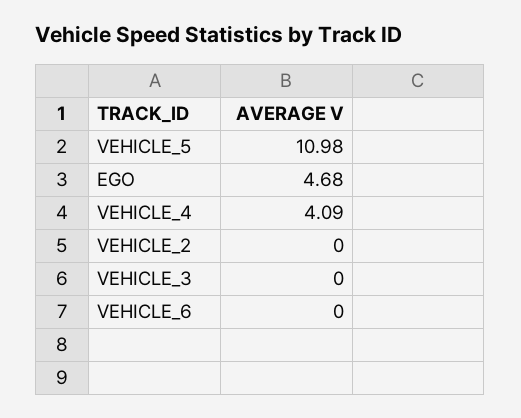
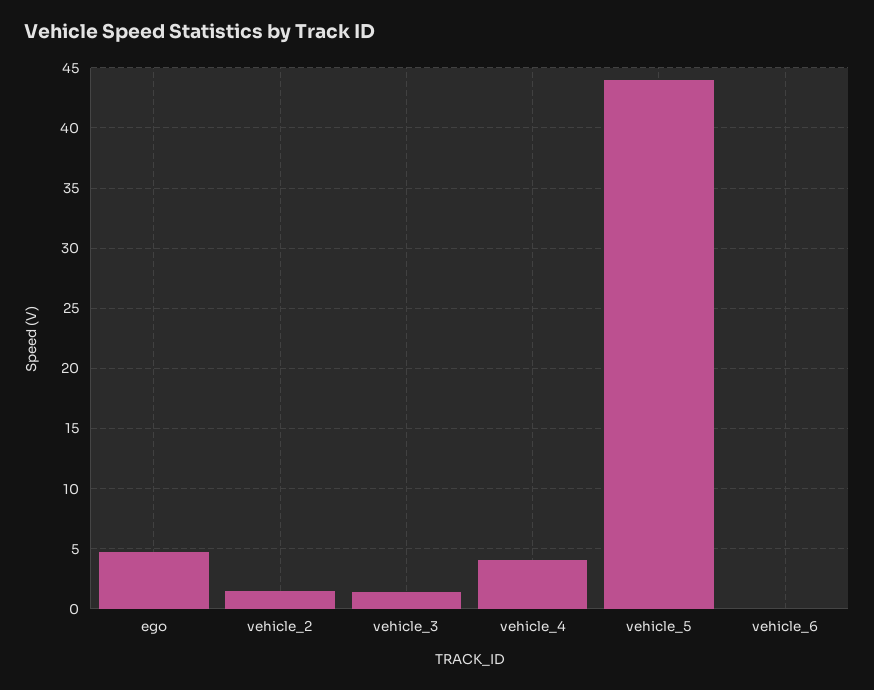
  {
-   "VEHICLE_5": 10.98,
+   "VEHICLE_5": 44,
    "EGO": 4.68,
    "VEHICLE_4": 4.09,
-   "VEHICLE_2": 0,
+   "VEHICLE_2": 1.5,
-   "VEHICLE_3": 0,
+   "VEHICLE_3": 1.5,
    "VEHICLE_6": 0
  }

